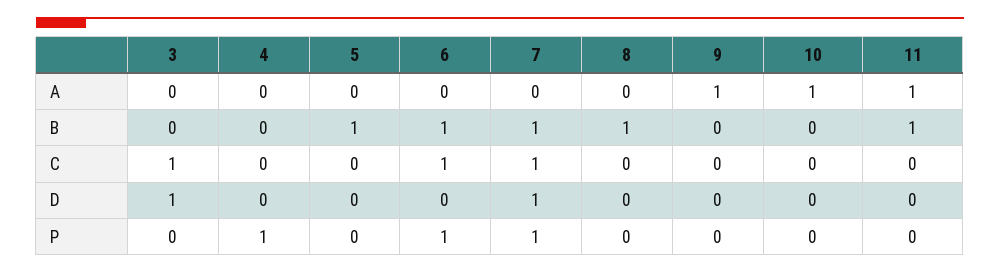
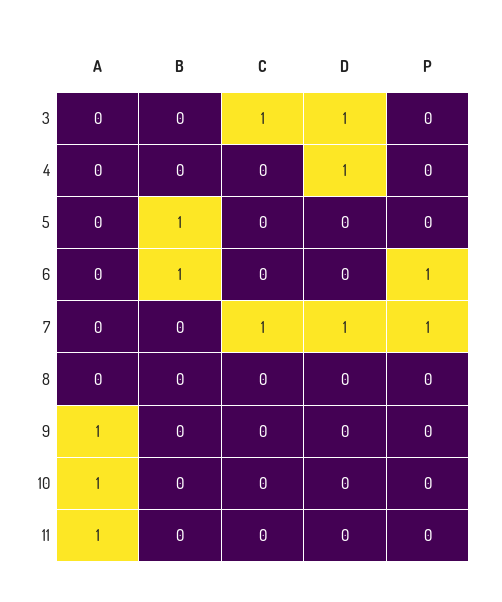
  {
    "3": {
      "A": 0,
      "B": 0,
      "C": 1,
      "D": 1,
      "P": 0
    },
    "4": {
      "A": 0,
      "B": 0,
      "C": 0,
-     "D": 0,
+     "D": 1,
-     "P": 1
+     "P": 0
    },
    "5": {
      "A": 0,
      "B": 1,
      "C": 0,
      "D": 0,
      "P": 0
    },
    "6": {
      "A": 0,
      "B": 1,
-     "C": 1,
+     "C": 0,
      "D": 0,
      "P": 1
    },
    "7": {
      "A": 0,
-     "B": 1,
+     "B": 0,
      "C": 1,
      "D": 1,
      "P": 1
    },
    "8": {
      "A": 0,
-     "B": 1,
+     "B": 0,
      "C": 0,
      "D": 0,
      "P": 0
    },
    "9": {
      "A": 1,
      "B": 0,
      "C": 0,
      "D": 0,
      "P": 0
    },
    "10": {
      "A": 1,
      "B": 0,
      "C": 0,
      "D": 0,
      "P": 0
    },
    "11": {
      "A": 1,
-     "B": 1,
+     "B": 0,
      "C": 0,
      "D": 0,
      "P": 0
    }
  }

